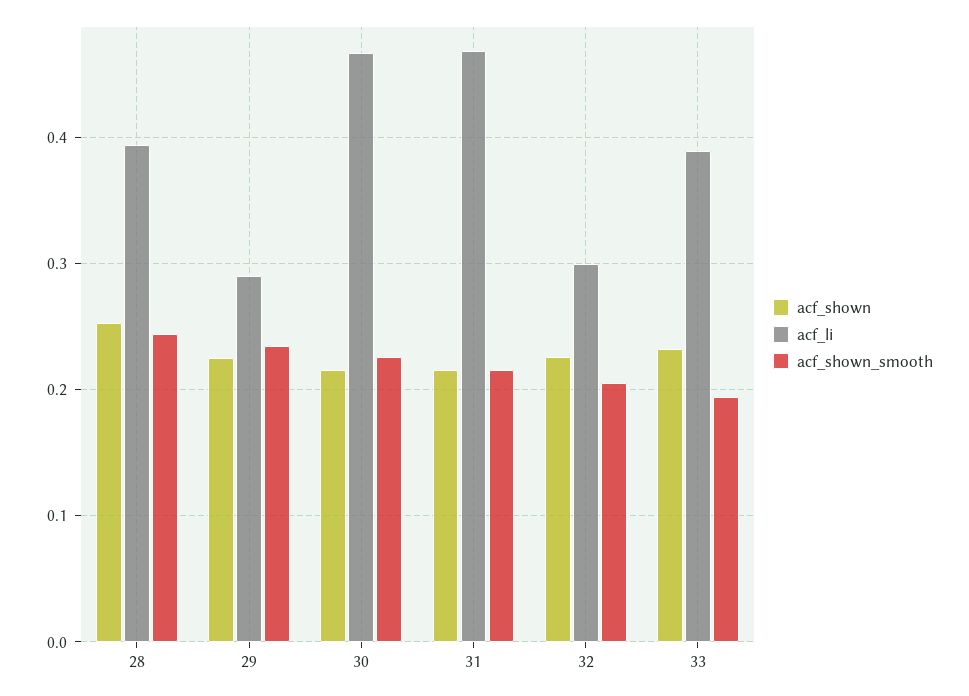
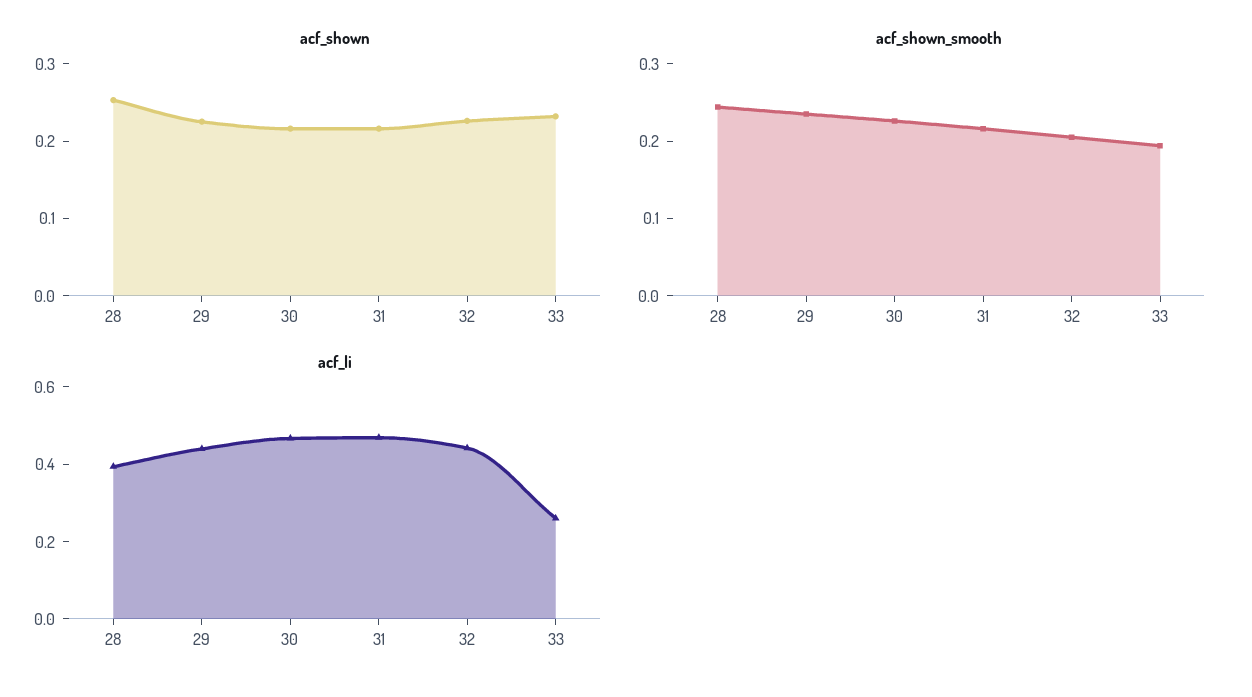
  {
    "acf_shown": {
      "28": 0.25,
      "29": 0.23,
      "30": 0.22,
      "31": 0.22,
      "32": 0.23,
      "33": 0.23
    },
    "acf_li": {
      "28": 0.39,
-     "29": 0.29,
+     "29": 0.45,
      "30": 0.47,
      "31": 0.47,
-     "32": 0.3,
+     "32": 0.45,
-     "33": 0.39
+     "33": 0.25
    },
    "acf_shown_smooth": {
      "28": 0.24,
      "29": 0.24,
      "30": 0.23,
      "31": 0.22,
      "32": 0.21,
      "33": 0.19
    }
  }

